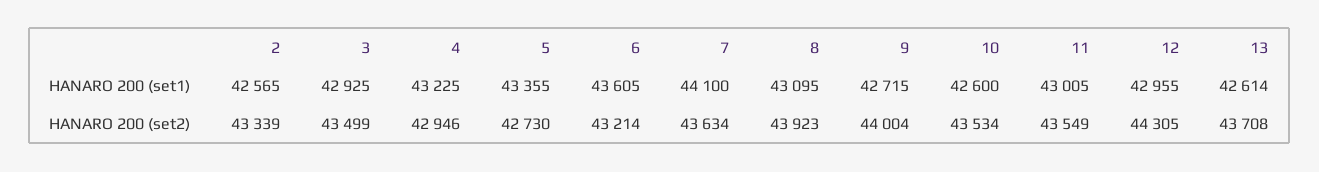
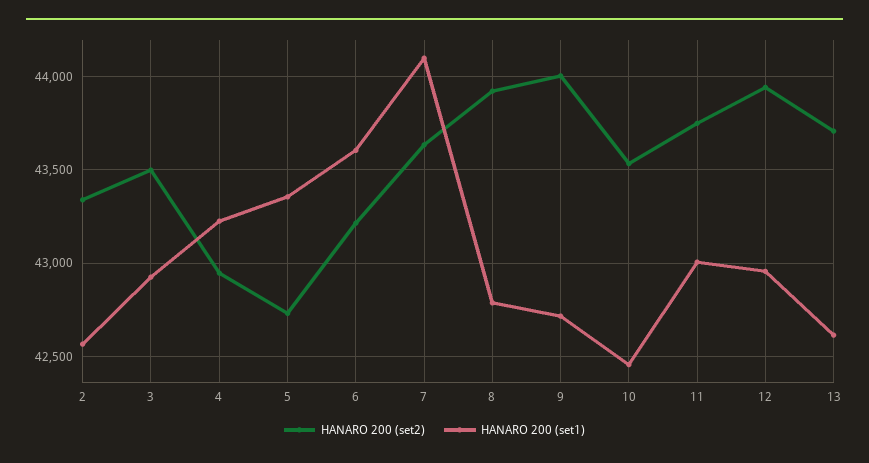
  {
    "HANARO 200 (set1)": {
      "2": 42565,
      "3": 42925,
      "4": 43225,
      "5": 43355,
      "6": 43605,
      "7": 44100,
-     "8": 43095,
+     "8": 42800,
      "9": 42715,
-     "10": 42600,
+     "10": 42450,
      "11": 43005,
      "12": 42955,
      "13": 42614
    },
    "HANARO 200 (set2)": {
      "2": 43339,
      "3": 43499,
      "4": 42946,
      "5": 42730,
      "6": 43214,
      "7": 43634,
      "8": 43923,
      "9": 44004,
      "10": 43534,
-     "11": 43549,
+     "11": 43750,
-     "12": 44305,
+     "12": 43950,
      "13": 43708
    }
  }

